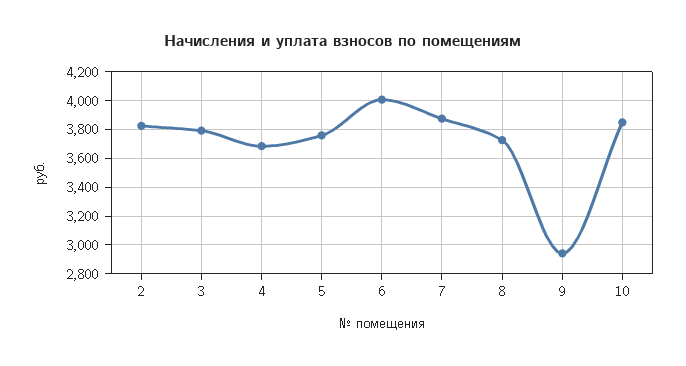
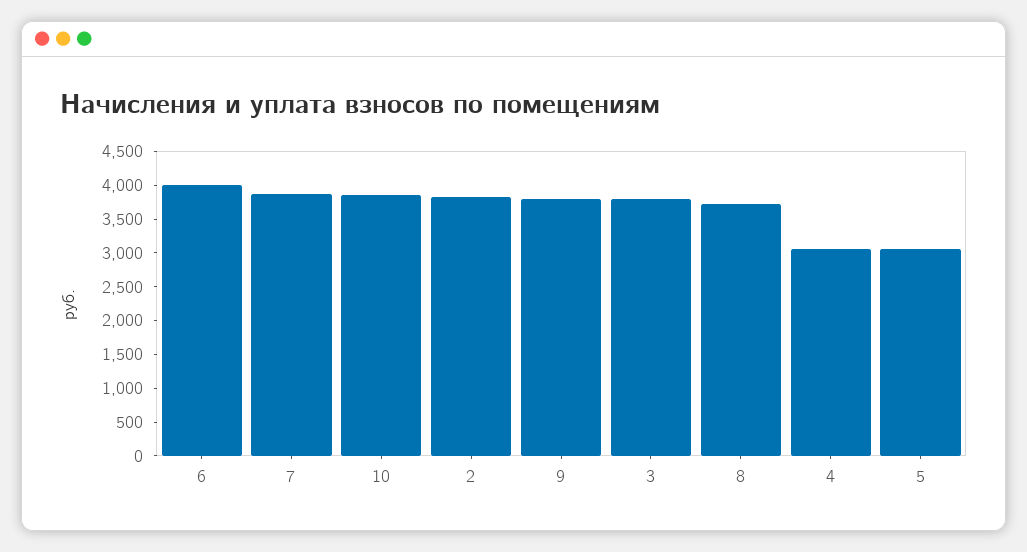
  {
    "2": 3850,
    "3": 3800,
-   "4": 3700,
+   "4": 3000,
-   "5": 3750,
+   "5": 3000,
    "6": 4000,
    "7": 3900,
    "8": 3750,
-   "9": 2950,
+   "9": 3750,
    "10": 3850
  }

